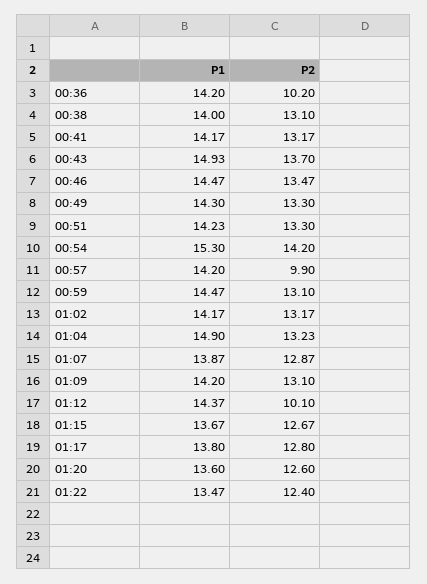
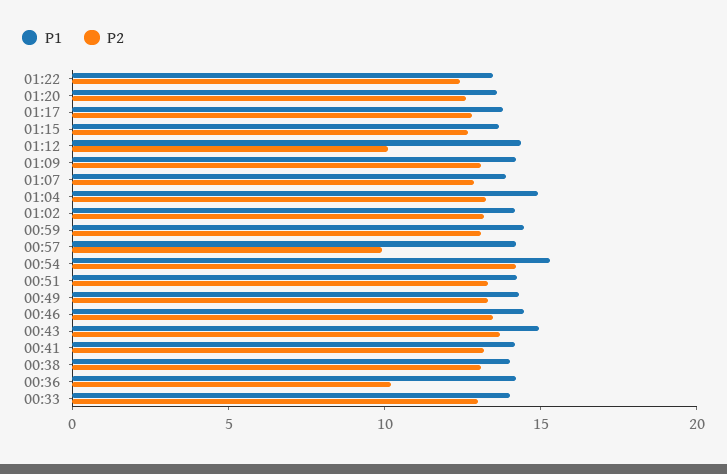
  {
    "P1": {
      "00:36": 14.2,
      "00:38": 14,
      "00:41": 14.17,
      "00:43": 14.93,
      "00:46": 14.47,
      "00:49": 14.3,
      "00:51": 14.23,
      "00:54": 15.3,
      "00:57": 14.2,
      "00:59": 14.47,
      "01:02": 14.17,
      "01:04": 14.9,
      "01:07": 13.87,
      "01:09": 14.2,
      "01:12": 14.37,
      "01:15": 13.67,
      "01:17": 13.8,
      "01:20": 13.6,
-     "01:22": 13.47
+     "01:22": 13.47,
+     "00:33": 14
    },
    "P2": {
      "00:36": 10.2,
      "00:38": 13.1,
      "00:41": 13.17,
      "00:43": 13.7,
      "00:46": 13.47,
      "00:49": 13.3,
      "00:51": 13.3,
      "00:54": 14.2,
      "00:57": 9.9,
      "00:59": 13.1,
      "01:02": 13.17,
      "01:04": 13.23,
      "01:07": 12.87,
      "01:09": 13.1,
      "01:12": 10.1,
      "01:15": 12.67,
      "01:17": 12.8,
      "01:20": 12.6,
-     "01:22": 12.4
+     "01:22": 12.4,
+     "00:33": 13
    }
  }

